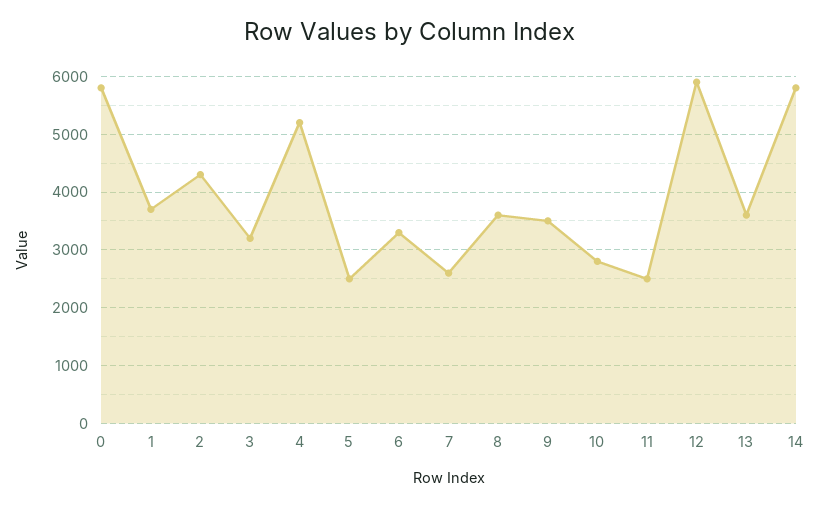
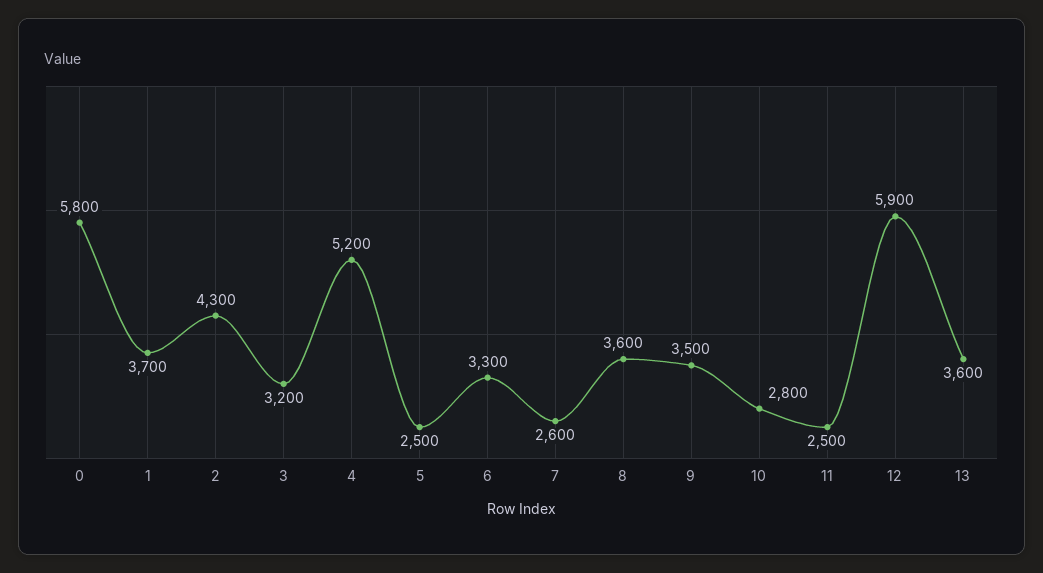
  {
    "0": 5800,
    "1": 3700,
    "2": 4300,
    "3": 3200,
    "4": 5200,
    "5": 2500,
    "6": 3300,
    "7": 2600,
    "8": 3600,
    "9": 3500,
    "10": 2800,
    "11": 2500,
    "12": 5900,
-   "13": 3600,
+   "13": 3600
-   "14": 5800
  }

